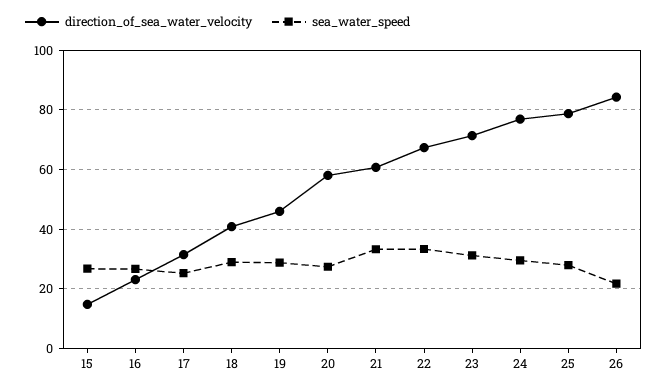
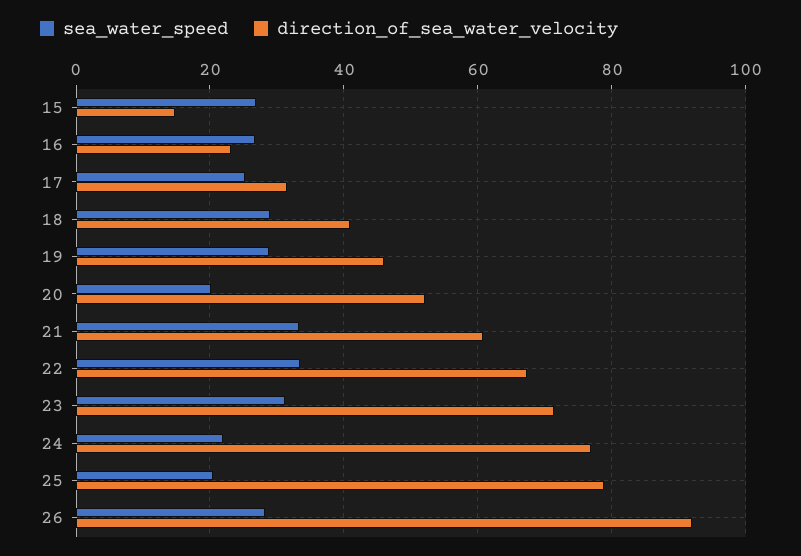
  {
    "direction_of_sea_water_velocity": {
      "15": 14,
      "16": 24,
      "17": 32,
      "18": 40,
      "19": 46,
-     "20": 57.5,
+     "20": 52,
      "21": 60,
      "22": 68,
      "23": 72,
      "24": 76,
      "25": 78,
-     "26": 85
+     "26": 92
    },
    "sea_water_speed": {
      "15": 26,
      "16": 26,
      "17": 26,
      "18": 30,
      "19": 28,
-     "20": 27.5,
+     "20": 20,
      "21": 34,
      "22": 34,
      "23": 32,
-     "24": 30,
+     "24": 22,
-     "25": 27.5,
+     "25": 20,
-     "26": 22.5
+     "26": 28
    }
  }

